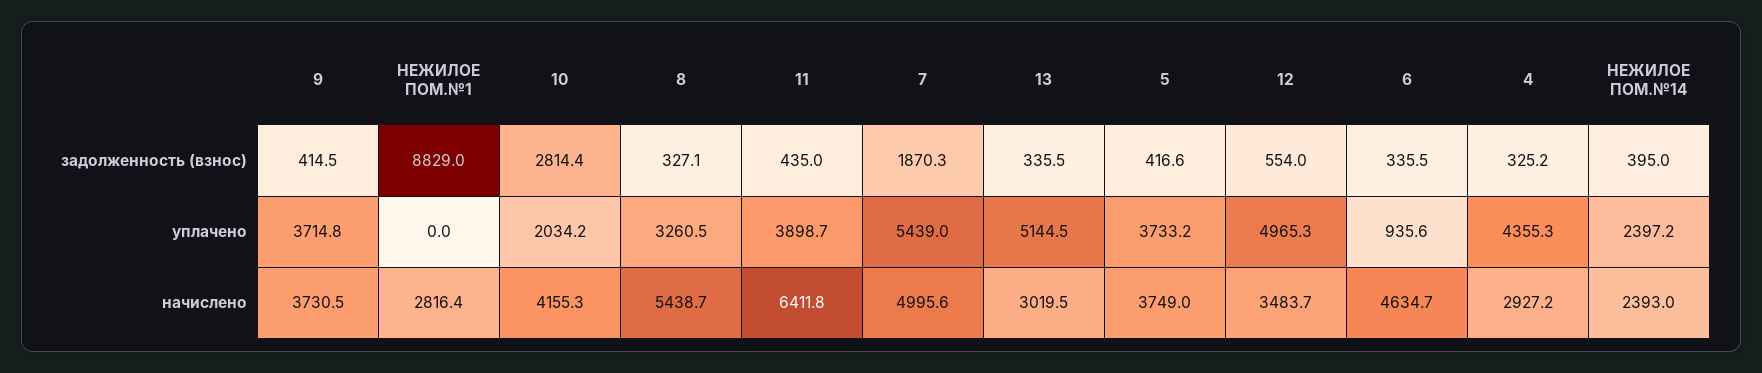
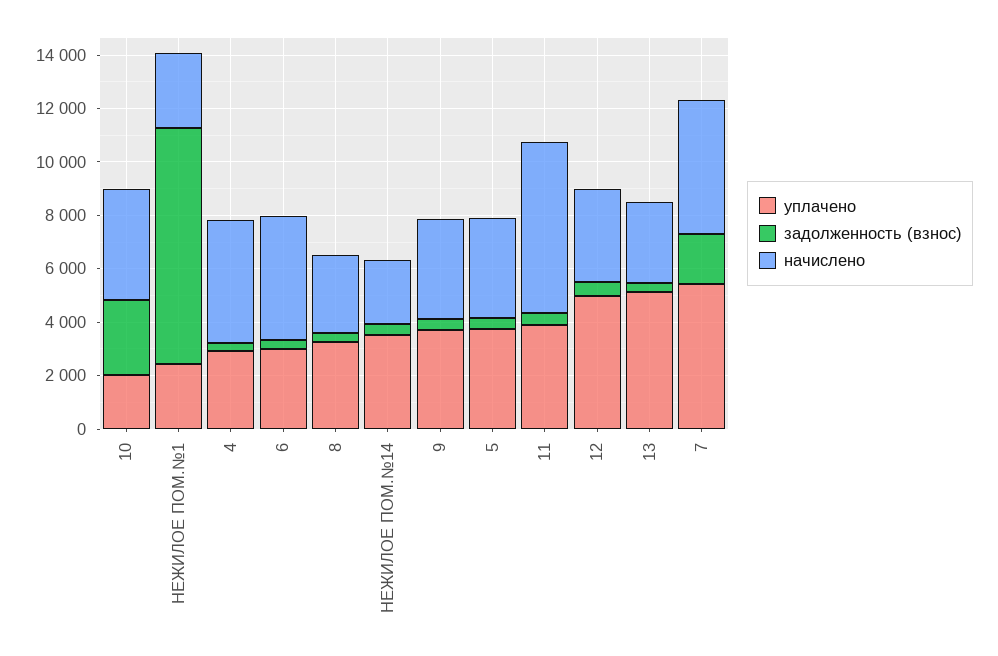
  {
    "задолженность (взнос)": {
      "9": 414.5,
      "НЕЖИЛОЕ ПОМ.№1": 8829,
      "10": 2814.4,
      "8": 327.1,
      "11": 435,
      "7": 1870.3,
      "13": 335.5,
      "5": 416.6,
      "12": 554,
      "6": 335.5,
      "4": 325.2,
      "НЕЖИЛОЕ ПОМ.№14": 395
    },
    "уплачено": {
      "9": 3714.8,
-     "НЕЖИЛОЕ ПОМ.№1": 0,
+     "НЕЖИЛОЕ ПОМ.№1": 2500,
      "10": 2034.2,
      "8": 3260.5,
      "11": 3898.7,
      "7": 5439,
      "13": 5144.5,
      "5": 3733.2,
      "12": 4965.3,
-     "6": 935.6,
+     "6": 3000,
-     "4": 4355.3,
+     "4": 3000,
-     "НЕЖИЛОЕ ПОМ.№14": 2397.2
+     "НЕЖИЛОЕ ПОМ.№14": 3500
    },
    "начислено": {
      "9": 3730.5,
      "НЕЖИЛОЕ ПОМ.№1": 2816.4,
      "10": 4155.3,
-     "8": 5438.7,
+     "8": 3000,
      "11": 6411.8,
      "7": 4995.6,
      "13": 3019.5,
      "5": 3749,
      "12": 3483.7,
      "6": 4634.7,
-     "4": 2927.2,
+     "4": 4500,
      "НЕЖИЛОЕ ПОМ.№14": 2393
    }
  }

